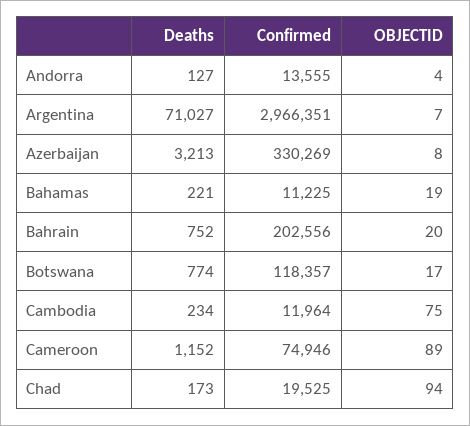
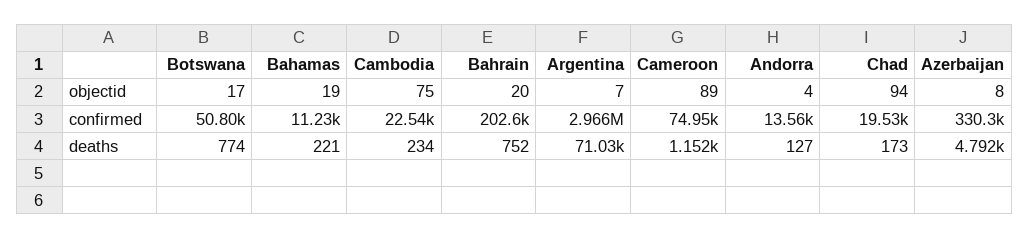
  {
    "Deaths": {
      "Andorra": 127,
      "Argentina": 71027,
-     "Azerbaijan": 3213,
+     "Azerbaijan": 4792,
      "Bahamas": 221,
      "Bahrain": 752,
      "Botswana": 774,
      "Cambodia": 234,
      "Cameroon": 1152,
      "Chad": 173
    },
    "Confirmed": {
      "Andorra": 13555,
      "Argentina": 2966351,
      "Azerbaijan": 330269,
      "Bahamas": 11225,
      "Bahrain": 202556,
-     "Botswana": 118357,
+     "Botswana": 50800,
-     "Cambodia": 11964,
+     "Cambodia": 22540,
      "Cameroon": 74946,
      "Chad": 19525
    },
    "OBJECTID": {
      "Andorra": 4,
      "Argentina": 7,
      "Azerbaijan": 8,
      "Bahamas": 19,
      "Bahrain": 20,
      "Botswana": 17,
      "Cambodia": 75,
      "Cameroon": 89,
      "Chad": 94
    }
  }

